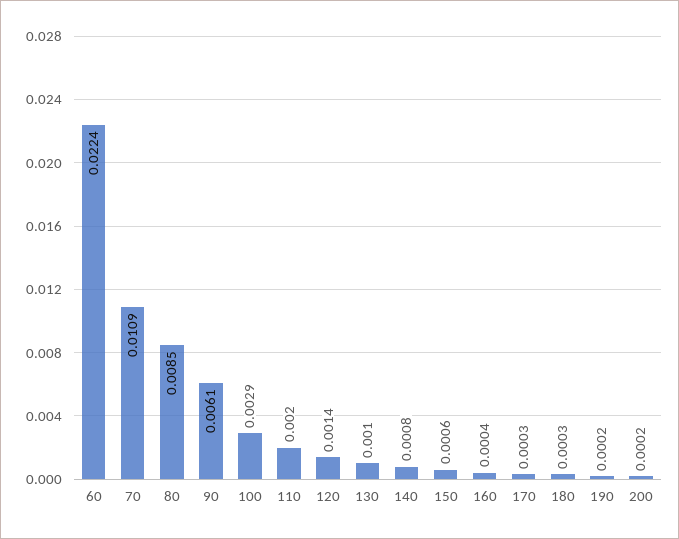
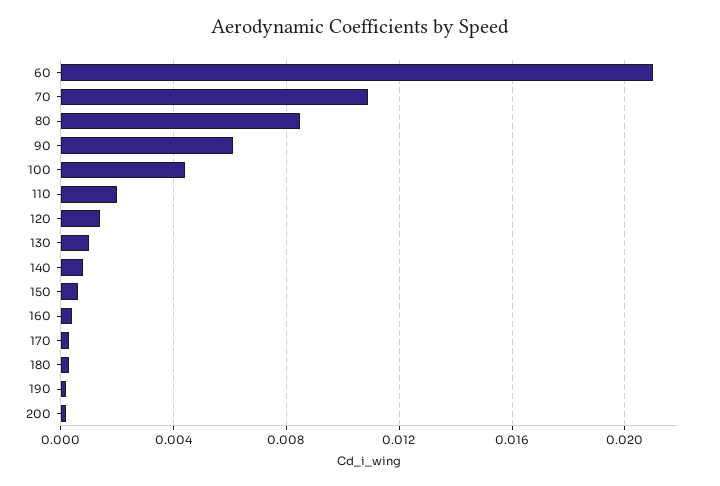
  {
-   "60": 0.0224,
+   "60": 0.021,
    "70": 0.0109,
    "80": 0.0085,
    "90": 0.0061,
-   "100": 0.0029,
+   "100": 0.0045,
    "110": 0.002,
    "120": 0.0014,
    "130": 0.001,
    "140": 0.0008,
    "150": 0.0006,
    "160": 0.0004,
    "170": 0.0003,
    "180": 0.0003,
    "190": 0.0002,
    "200": 0.0002
  }

